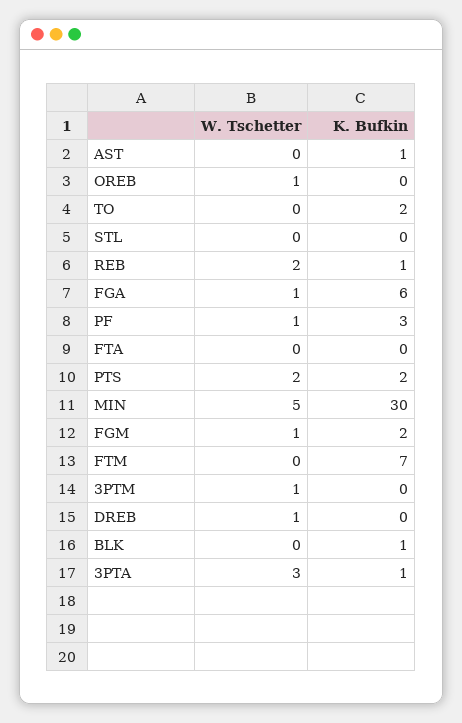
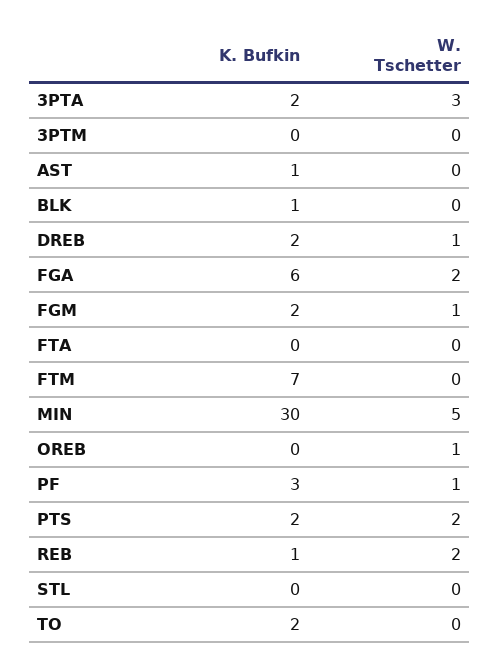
  {
    "W. Tschetter": {
      "AST": 0,
      "OREB": 1,
      "TO": 0,
      "STL": 0,
      "REB": 2,
-     "FGA": 1,
+     "FGA": 2,
      "PF": 1,
      "FTA": 0,
      "PTS": 2,
      "MIN": 5,
      "FGM": 1,
      "FTM": 0,
-     "3PTM": 1,
+     "3PTM": 0,
      "DREB": 1,
      "BLK": 0,
      "3PTA": 3
    },
    "K. Bufkin": {
      "AST": 1,
      "OREB": 0,
      "TO": 2,
      "STL": 0,
      "REB": 1,
      "FGA": 6,
      "PF": 3,
      "FTA": 0,
      "PTS": 2,
      "MIN": 30,
      "FGM": 2,
      "FTM": 7,
      "3PTM": 0,
-     "DREB": 0,
+     "DREB": 2,
      "BLK": 1,
-     "3PTA": 1
+     "3PTA": 2
    }
  }

